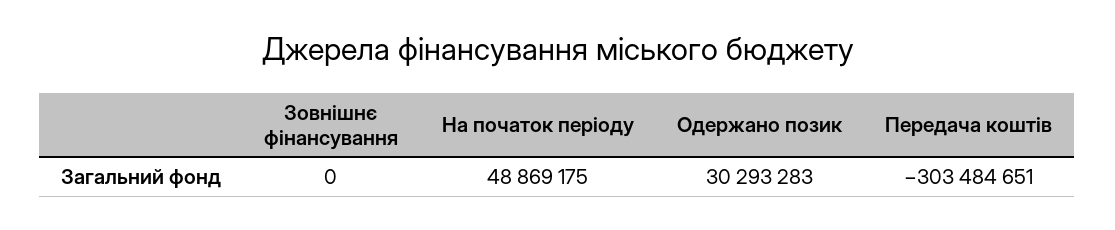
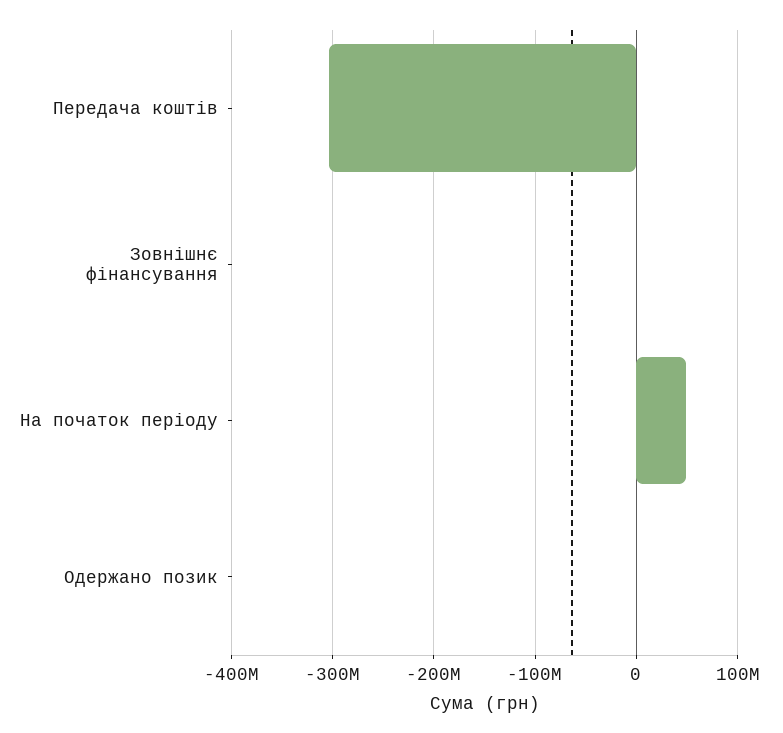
  {
    "Зовнішнє фінансування": 0,
    "На початок періоду": 48869175,
-   "Одержано позик": 30293283,
+   "Одержано позик": 0,
    "Передача коштів": -303484651
  }

